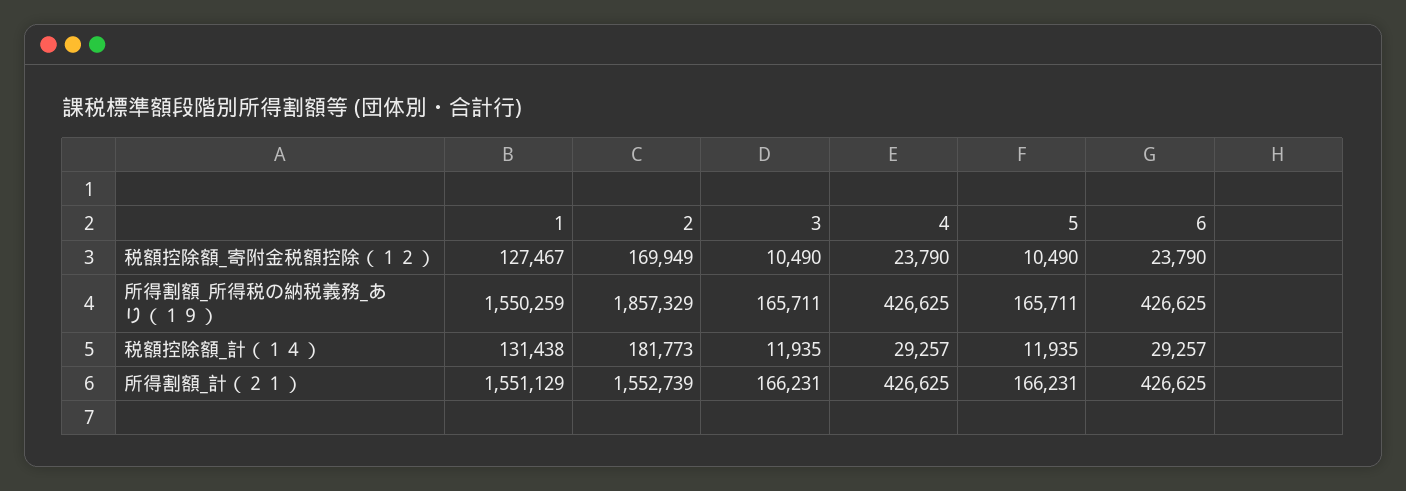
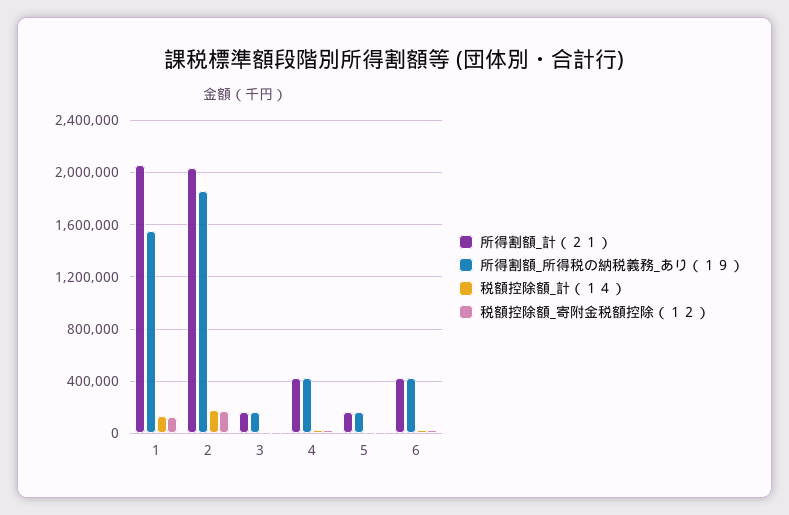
  {
    "税額控除額_寄附金税額控除（１２）": {
      "1": 127467,
      "2": 169949,
      "3": 10490,
      "4": 23790,
      "5": 10490,
      "6": 23790
    },
    "所得割額_所得税の納税義務_あり（１９）": {
      "1": 1550259,
      "2": 1857329,
      "3": 165711,
      "4": 426625,
      "5": 165711,
      "6": 426625
    },
    "税額控除額_計（１４）": {
      "1": 131438,
      "2": 181773,
      "3": 11935,
      "4": 29257,
      "5": 11935,
      "6": 29257
    },
    "所得割額_計（２１）": {
-     "1": 1551129,
+     "1": 2050000,
-     "2": 1552739,
+     "2": 2050000,
      "3": 166231,
      "4": 426625,
      "5": 166231,
      "6": 426625
    }
  }

